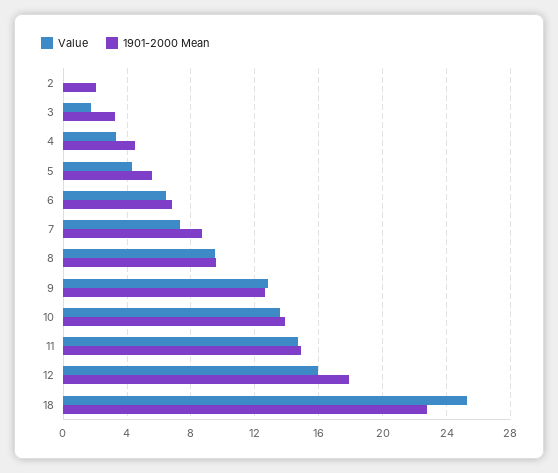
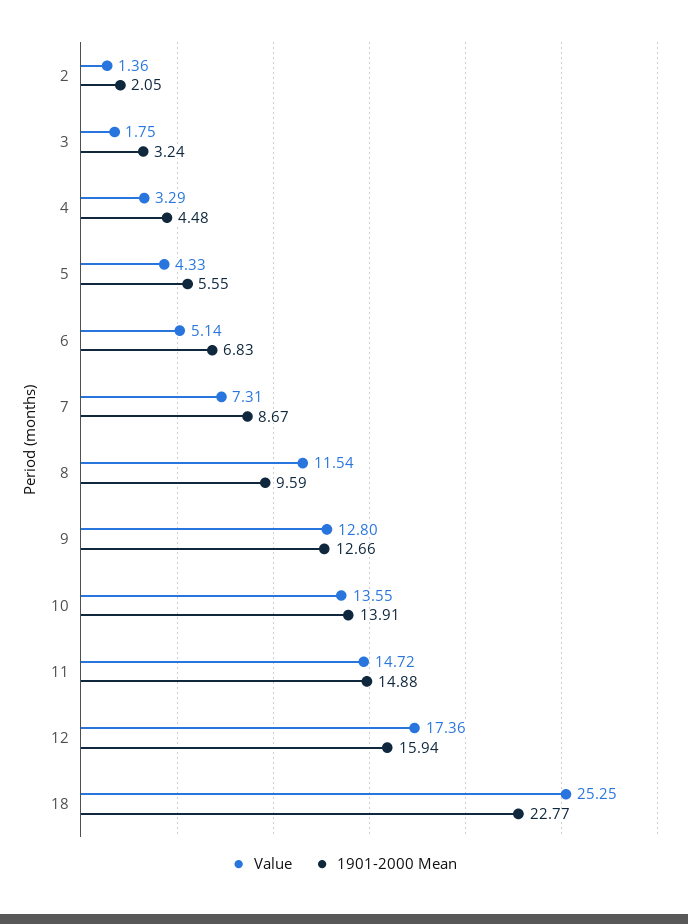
  {
    "Value": {
-     "2": 0,
+     "2": 1.36,
      "3": 1.75,
      "4": 3.29,
      "5": 4.33,
-     "6": 6.5,
+     "6": 5.14,
      "7": 7.31,
-     "8": 9.5,
+     "8": 11.54,
      "9": 12.8,
      "10": 13.55,
      "11": 14.72,
-     "12": 16,
+     "12": 17.36,
      "18": 25.25
    },
    "1901-2000 Mean": {
      "2": 2.05,
      "3": 3.24,
      "4": 4.48,
      "5": 5.55,
      "6": 6.83,
      "7": 8.67,
      "8": 9.59,
      "9": 12.66,
      "10": 13.91,
      "11": 14.88,
-     "12": 18,
+     "12": 15.94,
      "18": 22.77
    }
  }

